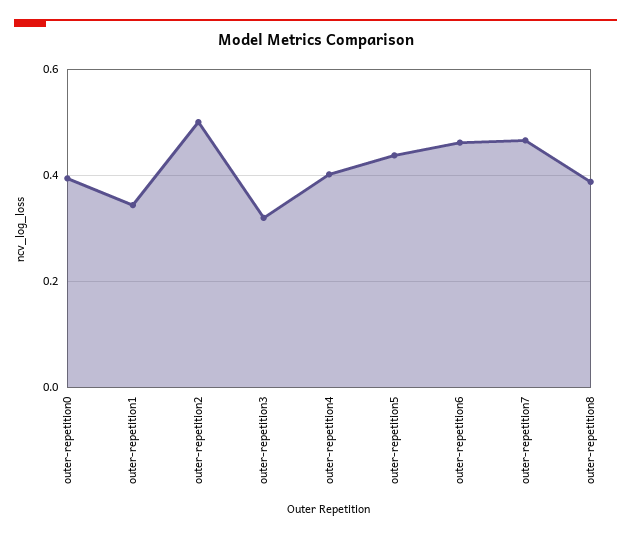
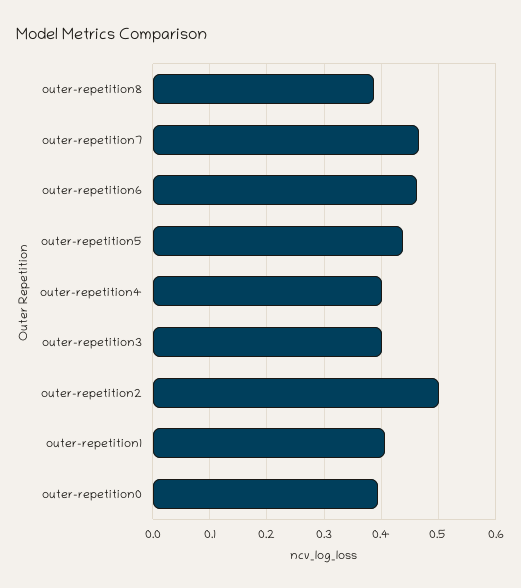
  {
    "outer-repetition0": 0.4,
-   "outer-repetition1": 0.34,
+   "outer-repetition1": 0.4,
    "outer-repetition2": 0.5,
-   "outer-repetition3": 0.32,
+   "outer-repetition3": 0.4,
    "outer-repetition4": 0.4,
    "outer-repetition5": 0.44,
    "outer-repetition6": 0.46,
    "outer-repetition7": 0.46,
    "outer-repetition8": 0.38
  }

